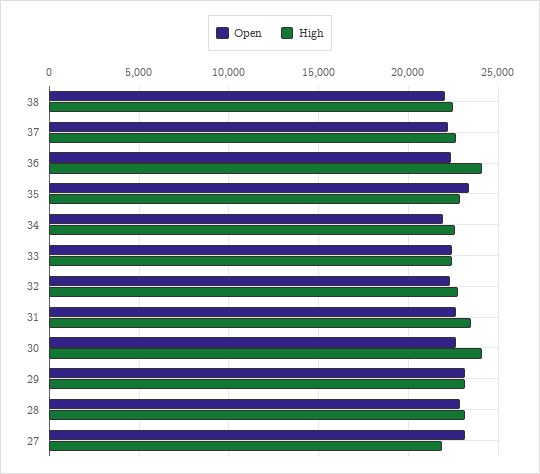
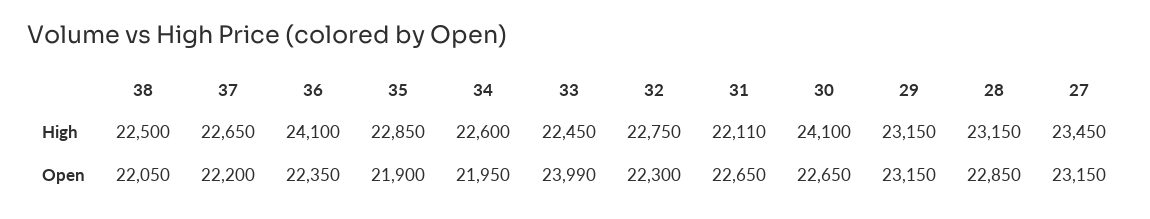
  {
    "Open": {
      "38": 22050,
      "37": 22200,
      "36": 22350,
-     "35": 23500,
+     "35": 21900,
      "34": 21950,
-     "33": 22500,
+     "33": 23990,
      "32": 22300,
      "31": 22650,
      "30": 22650,
      "29": 23150,
      "28": 22850,
      "27": 23150
    },
    "High": {
      "38": 22500,
      "37": 22650,
      "36": 24100,
      "35": 22850,
      "34": 22600,
      "33": 22450,
      "32": 22750,
-     "31": 23500,
+     "31": 22110,
      "30": 24100,
      "29": 23150,
      "28": 23150,
-     "27": 22000
+     "27": 23450
    }
  }

